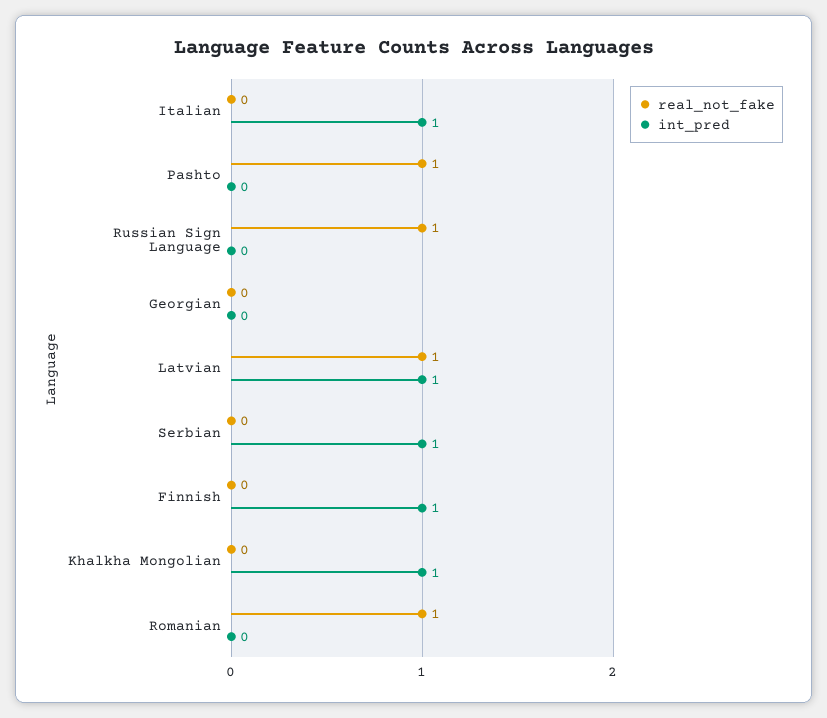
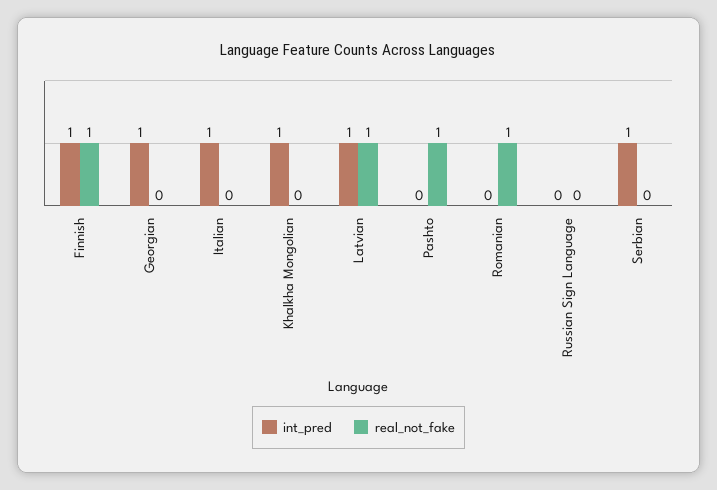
  {
    "real_not_fake": {
      "Italian": 0,
      "Pashto": 1,
-     "Russian Sign Language": 1,
+     "Russian Sign Language": 0,
      "Georgian": 0,
      "Latvian": 1,
      "Serbian": 0,
-     "Finnish": 0,
+     "Finnish": 1,
      "Khalkha Mongolian": 0,
      "Romanian": 1
    },
    "int_pred": {
      "Italian": 1,
      "Pashto": 0,
      "Russian Sign Language": 0,
-     "Georgian": 0,
+     "Georgian": 1,
      "Latvian": 1,
      "Serbian": 1,
      "Finnish": 1,
      "Khalkha Mongolian": 1,
      "Romanian": 0
    }
  }

